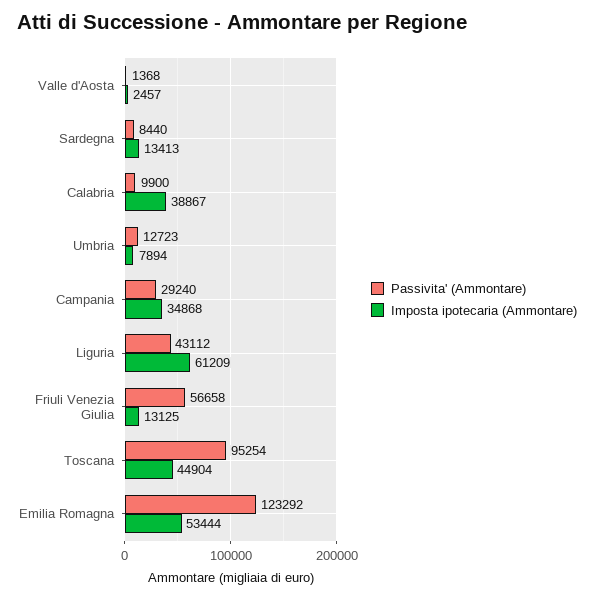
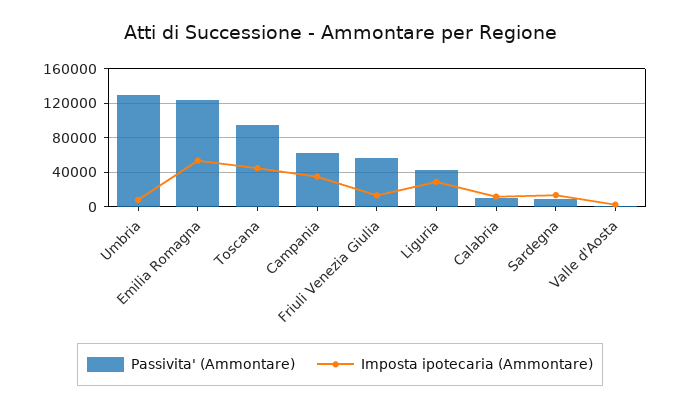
  {
    "Passivita' (Ammontare)": {
      "Valle d'Aosta": 1368,
      "Sardegna": 8440,
      "Calabria": 9900,
-     "Umbria": 12723,
+     "Umbria": 130000,
-     "Campania": 29240,
+     "Campania": 60000,
      "Liguria": 43112,
      "Friuli Venezia Giulia": 56658,
      "Toscana": 95254,
      "Emilia Romagna": 123292
    },
    "Imposta ipotecaria (Ammontare)": {
      "Valle d'Aosta": 2457,
      "Sardegna": 13413,
-     "Calabria": 38867,
+     "Calabria": 10000,
      "Umbria": 7894,
      "Campania": 34868,
-     "Liguria": 61209,
+     "Liguria": 30000,
      "Friuli Venezia Giulia": 13125,
      "Toscana": 44904,
      "Emilia Romagna": 53444
    }
  }

